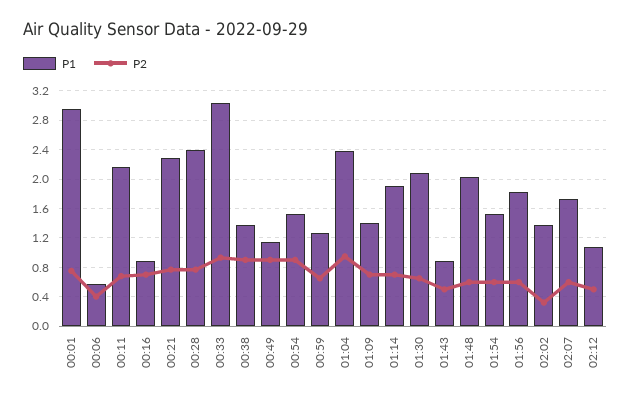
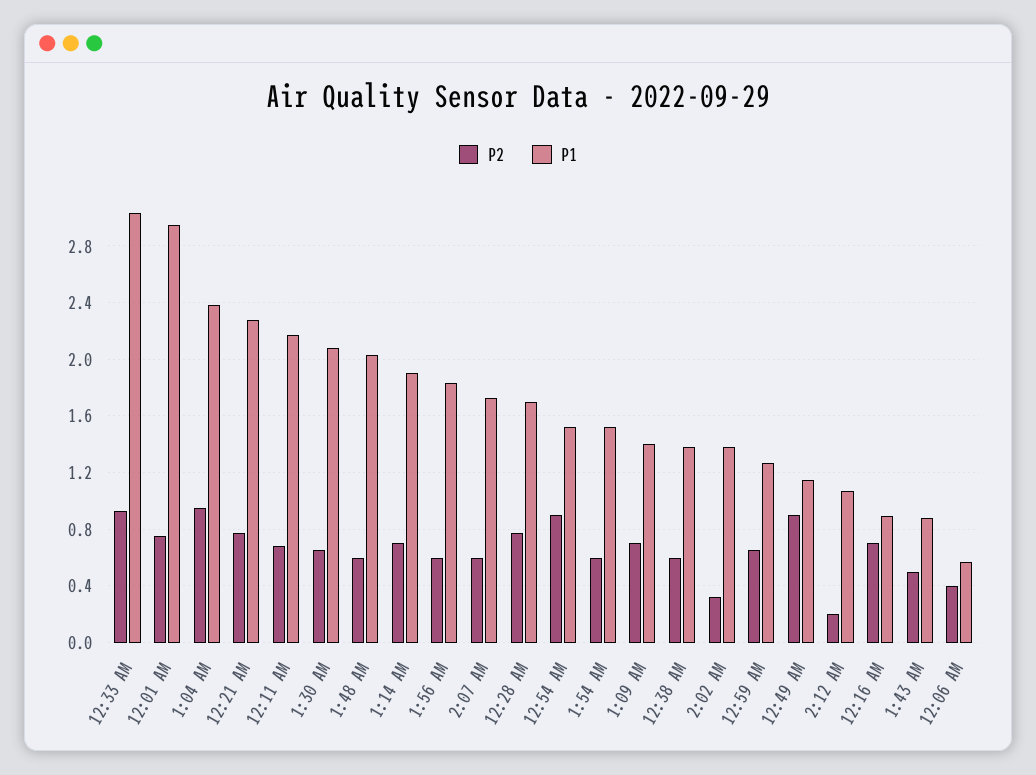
  {
    "P1": {
      "00:01": 2.95,
      "00:06": 0.55,
      "00:11": 2.15,
      "00:16": 0.9,
      "00:21": 2.3,
-     "00:28": 2.4,
+     "00:28": 1.7,
      "00:33": 3.05,
      "00:38": 1.4,
      "00:49": 1.15,
      "00:54": 1.5,
      "00:59": 1.25,
      "01:04": 2.4,
      "01:09": 1.4,
      "01:14": 1.9,
      "01:30": 2.1,
      "01:43": 0.9,
      "01:48": 2.05,
      "01:54": 1.5,
      "01:56": 1.85,
      "02:02": 1.4,
      "02:07": 1.75,
      "02:12": 1.05
    },
    "P2": {
      "00:01": 0.75,
      "00:06": 0.4,
      "00:11": 0.7,
      "00:16": 0.7,
      "00:21": 0.75,
      "00:28": 0.75,
      "00:33": 0.95,
-     "00:38": 0.9,
+     "00:38": 0.6,
      "00:49": 0.9,
      "00:54": 0.9,
      "00:59": 0.65,
      "01:04": 0.95,
      "01:09": 0.7,
      "01:14": 0.7,
      "01:30": 0.65,
      "01:43": 0.5,
      "01:48": 0.6,
      "01:54": 0.6,
      "01:56": 0.6,
      "02:02": 0.3,
      "02:07": 0.6,
-     "02:12": 0.5
+     "02:12": 0.2
    }
  }

